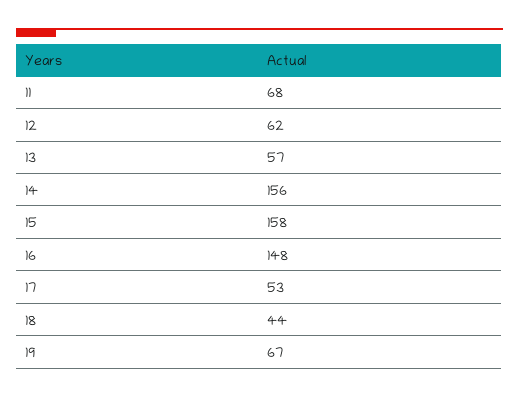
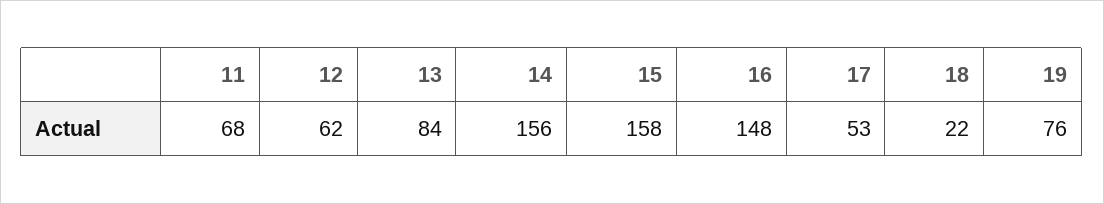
  {
    "11": 68,
    "12": 62,
-   "13": 57,
+   "13": 84,
    "14": 156,
    "15": 158,
    "16": 148,
    "17": 53,
-   "18": 44,
+   "18": 22,
-   "19": 67
+   "19": 76
  }

